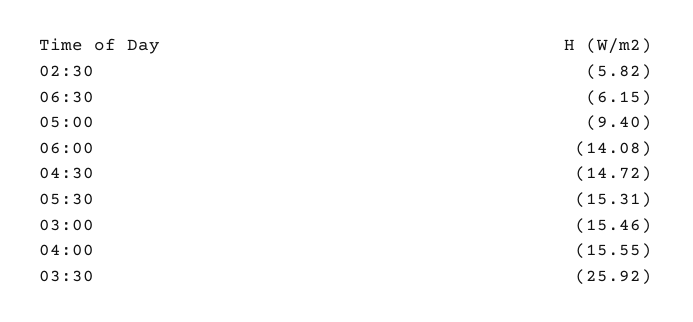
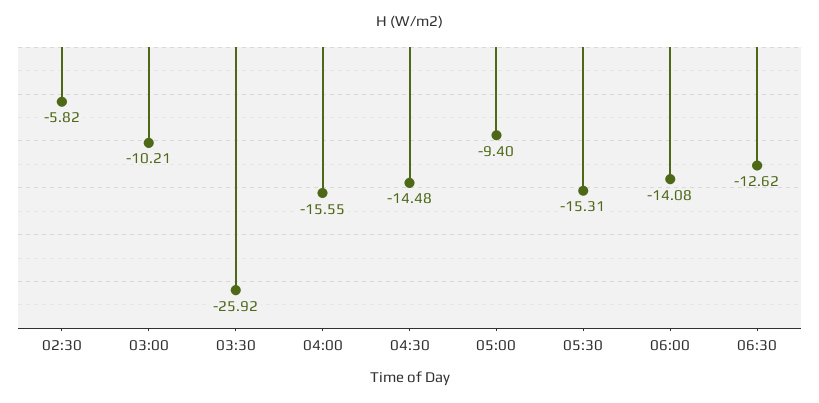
  {
    "02:30": -5.82,
-   "06:30": -6.15,
+   "06:30": -12.62,
    "05:00": -9.4,
    "06:00": -14.08,
-   "04:30": -14.72,
+   "04:30": -14.48,
    "05:30": -15.31,
-   "03:00": -15.46,
+   "03:00": -10.21,
    "04:00": -15.55,
    "03:30": -25.92
  }

